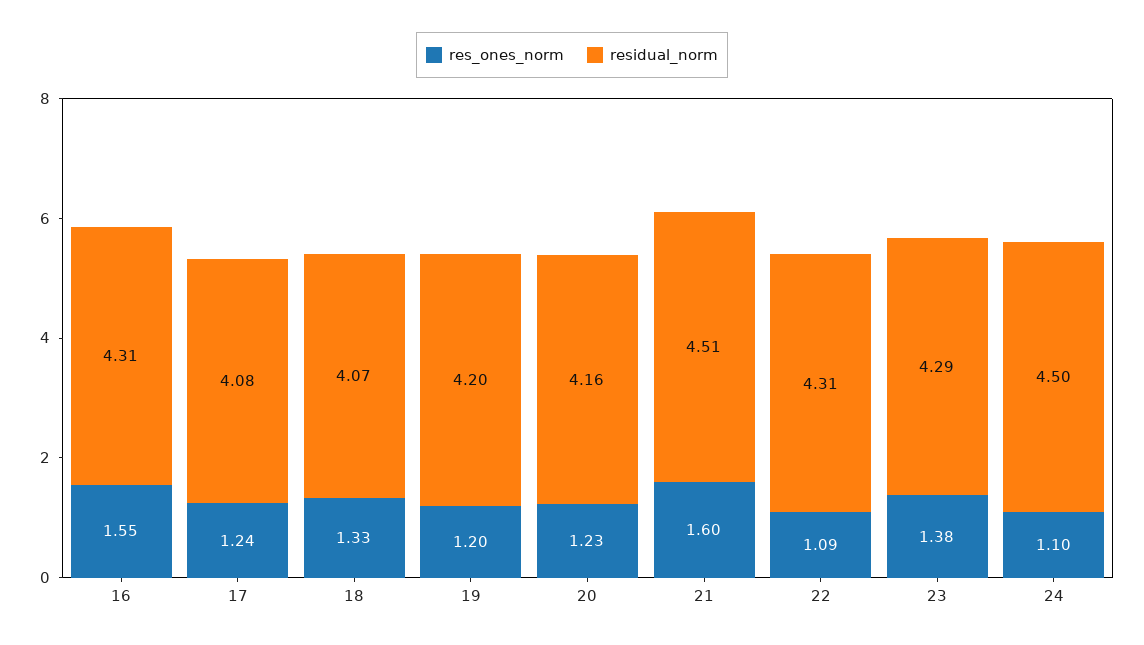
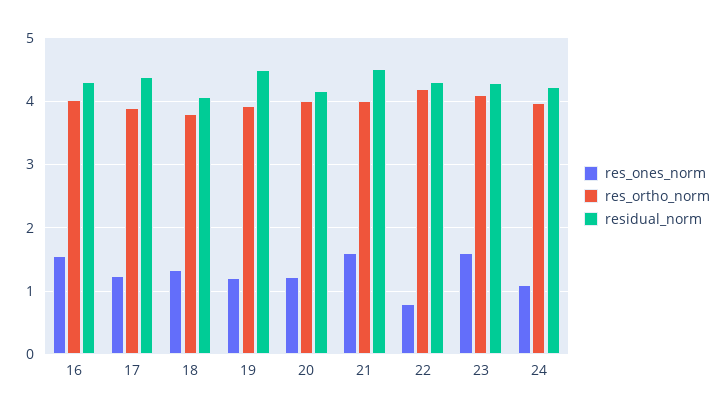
  {
    "res_ones_norm": {
      "16": 1.55,
      "17": 1.24,
      "18": 1.33,
      "19": 1.2,
      "20": 1.23,
      "21": 1.6,
-     "22": 1.09,
+     "22": 0.8,
-     "23": 1.38,
+     "23": 1.6,
      "24": 1.1
    },
    "residual_norm": {
      "16": 4.31,
-     "17": 4.08,
+     "17": 4.4,
      "18": 4.07,
-     "19": 4.2,
+     "19": 4.5,
      "20": 4.16,
      "21": 4.51,
      "22": 4.31,
      "23": 4.29,
-     "24": 4.5
+     "24": 4.2
-   }
+   },
+   "res_ortho_norm": {
+     "16": 4,
+     "17": 3.9,
+     "18": 3.8,
+     "19": 3.9,
+     "20": 4,
+     "21": 4,
+     "22": 4.2,
+     "23": 4.1,
+     "24": 4
+   }
  }

